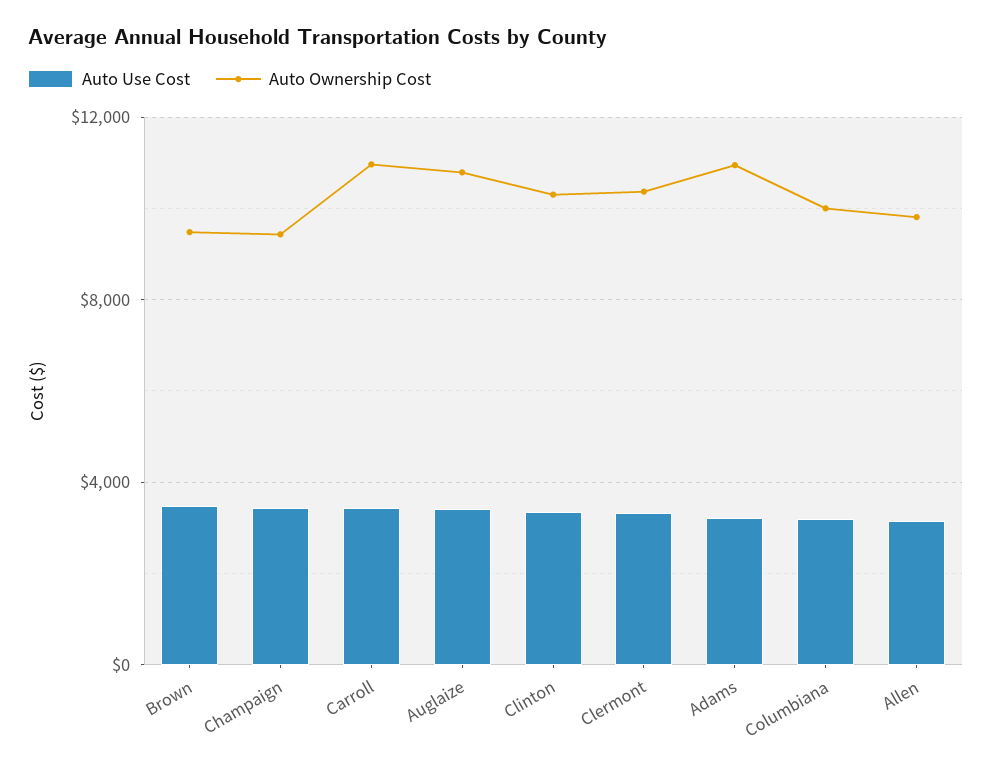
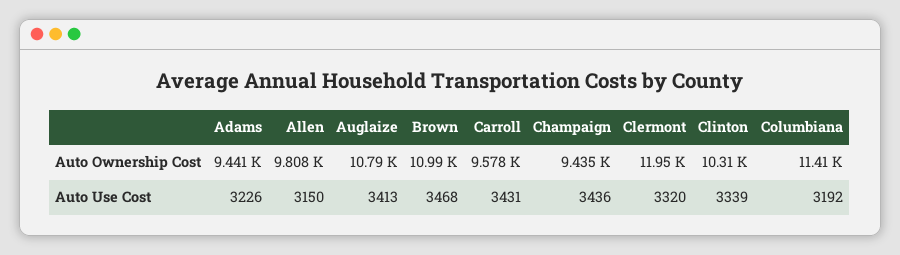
  {
    "Auto Use Cost": {
      "Brown": 3468,
      "Champaign": 3436,
      "Carroll": 3431,
      "Auglaize": 3413,
      "Clinton": 3339,
      "Clermont": 3320,
      "Adams": 3226,
      "Columbiana": 3192,
      "Allen": 3150
    },
    "Auto Ownership Cost": {
-     "Brown": 9500,
+     "Brown": 10990,
      "Champaign": 9435,
-     "Carroll": 11000,
+     "Carroll": 9578,
      "Auglaize": 10790,
      "Clinton": 10310,
-     "Clermont": 10500,
+     "Clermont": 11950,
-     "Adams": 11000,
+     "Adams": 9441,
-     "Columbiana": 10000,
+     "Columbiana": 11410,
      "Allen": 9808
    }
  }

